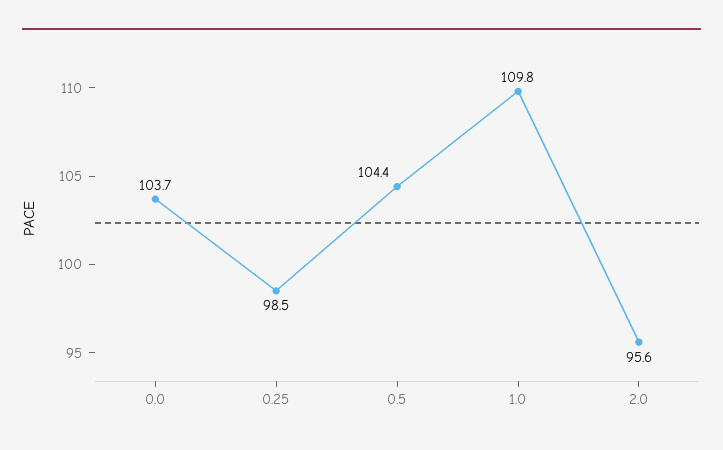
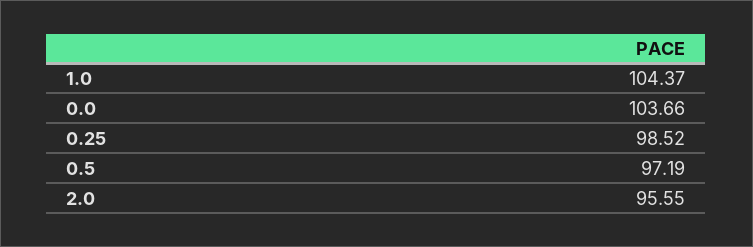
  {
    "0.0": 103.66,
    "0.25": 98.52,
-   "0.5": 104.4,
+   "0.5": 97.19,
-   "1.0": 109.8,
+   "1.0": 104.37,
    "2.0": 95.55
  }

